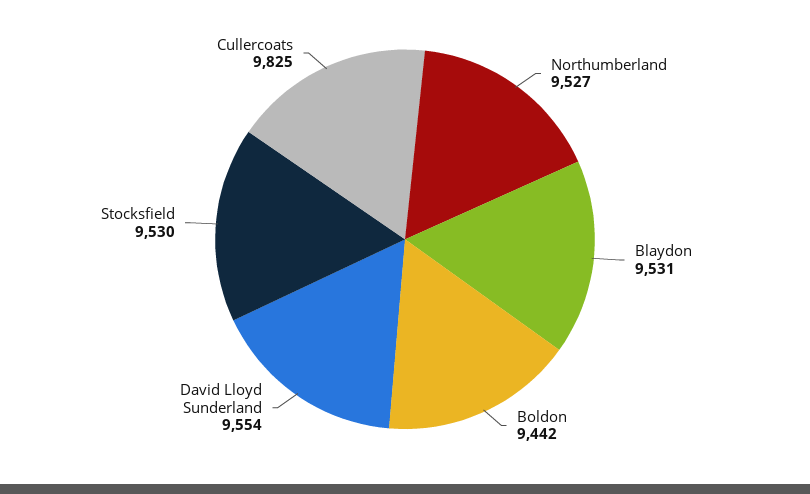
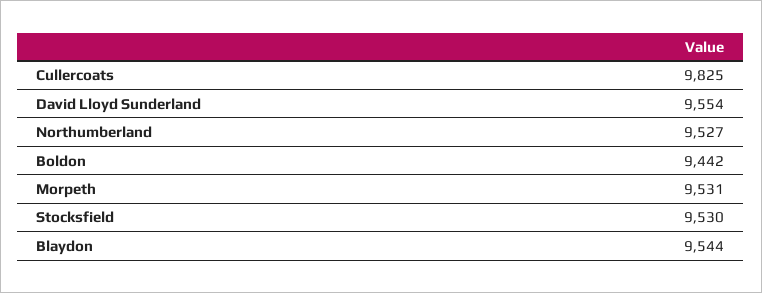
  {
    "Northumberland": 9527,
-   "Blaydon": 9531,
+   "Blaydon": 9544,
    "Boldon": 9442,
    "David Lloyd Sunderland": 9554,
    "Stocksfield": 9530,
-   "Cullercoats": 9825
+   "Cullercoats": 9825,
+   "Morpeth": 9531
  }

